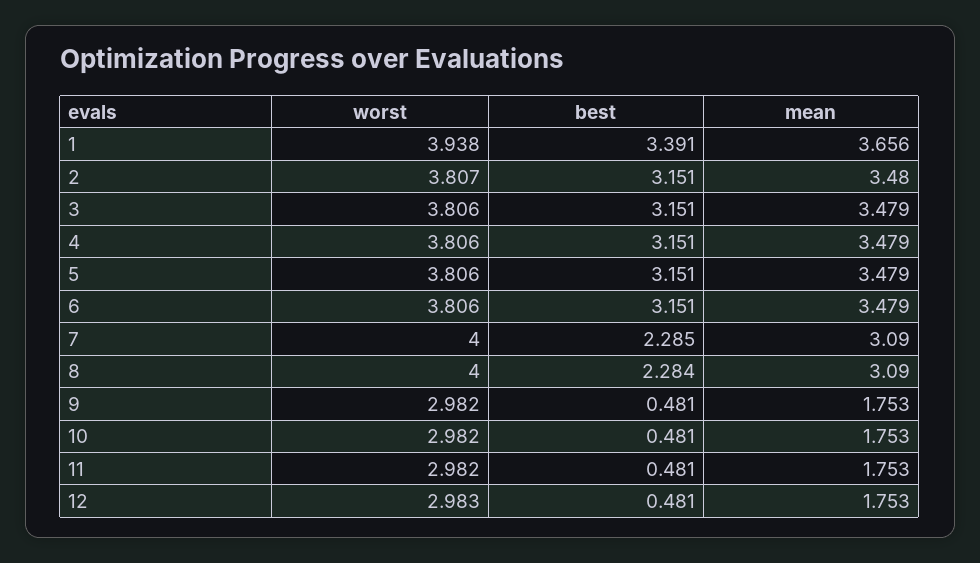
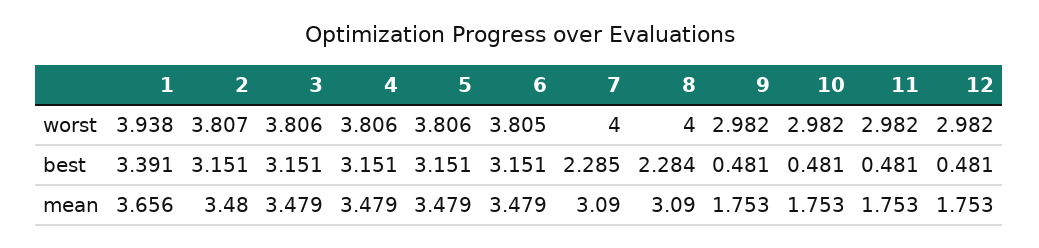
  {
    "worst": {
      "1": 3.938,
      "2": 3.807,
      "3": 3.806,
      "4": 3.806,
      "5": 3.806,
-     "6": 3.806,
+     "6": 3.805,
      "7": 4,
      "8": 4,
      "9": 2.982,
      "10": 2.982,
      "11": 2.982,
-     "12": 2.983
+     "12": 2.982
    },
    "best": {
      "1": 3.391,
      "2": 3.151,
      "3": 3.151,
      "4": 3.151,
      "5": 3.151,
      "6": 3.151,
      "7": 2.285,
      "8": 2.284,
      "9": 0.481,
      "10": 0.481,
      "11": 0.481,
      "12": 0.481
    },
    "mean": {
      "1": 3.656,
      "2": 3.48,
      "3": 3.479,
      "4": 3.479,
      "5": 3.479,
      "6": 3.479,
      "7": 3.09,
      "8": 3.09,
      "9": 1.753,
      "10": 1.753,
      "11": 1.753,
      "12": 1.753
    }
  }

